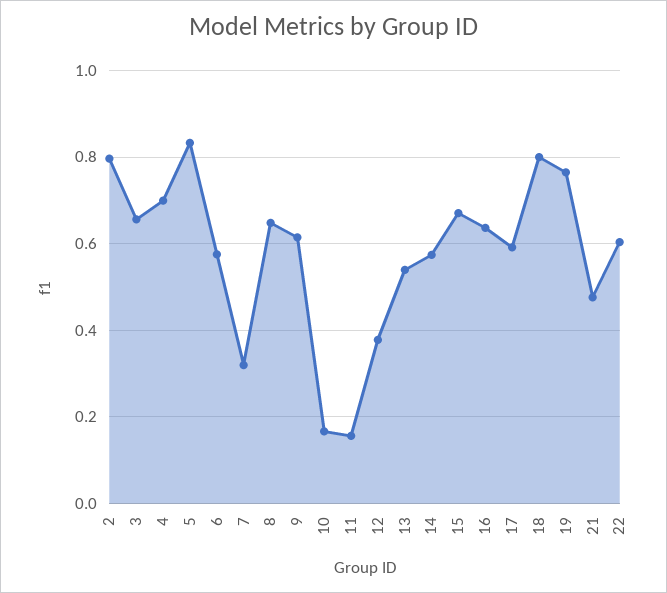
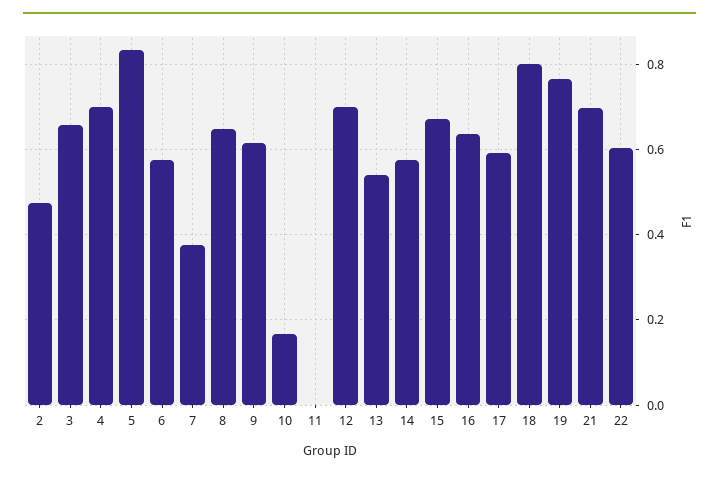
  {
-   "2": 0.8,
+   "2": 0.48,
    "3": 0.66,
    "4": 0.7,
    "5": 0.84,
    "6": 0.58,
-   "7": 0.32,
+   "7": 0.38,
    "8": 0.64,
    "9": 0.62,
    "10": 0.16,
-   "11": 0.16,
+   "11": 0,
-   "12": 0.38,
+   "12": 0.7,
    "13": 0.54,
    "14": 0.58,
    "15": 0.68,
    "16": 0.64,
    "17": 0.6,
    "18": 0.8,
    "19": 0.76,
-   "21": 0.48,
+   "21": 0.7,
    "22": 0.6
  }

